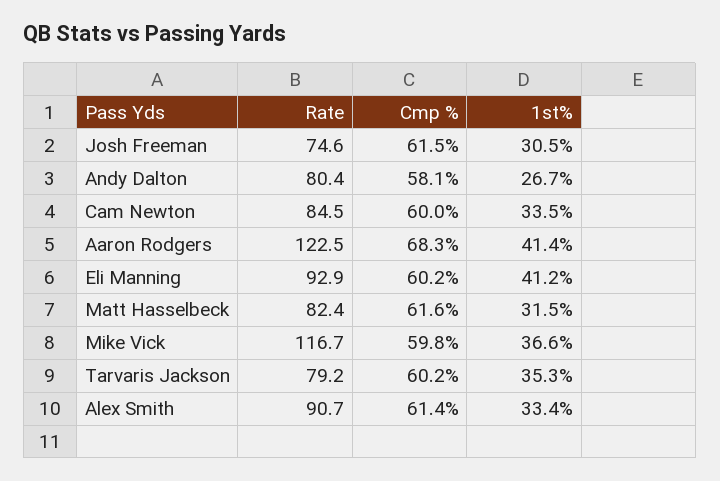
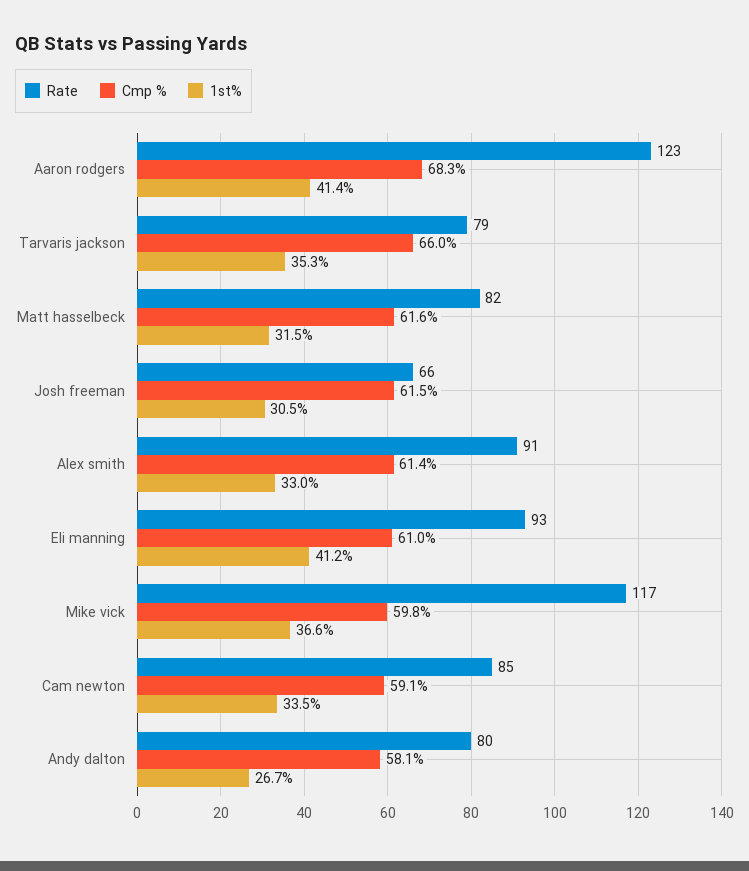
  {
    "Rate": {
-     "Josh Freeman": 74.6,
+     "Josh Freeman": 66,
      "Andy Dalton": 80.4,
      "Cam Newton": 84.5,
      "Aaron Rodgers": 122.5,
      "Eli Manning": 92.9,
      "Matt Hasselbeck": 82.4,
      "Mike Vick": 116.7,
      "Tarvaris Jackson": 79.2,
      "Alex Smith": 90.7
    },
    "Cmp %": {
      "Josh Freeman": 61.5,
      "Andy Dalton": 58.1,
-     "Cam Newton": 60,
+     "Cam Newton": 59.1,
      "Aaron Rodgers": 68.3,
-     "Eli Manning": 60.2,
+     "Eli Manning": 61,
      "Matt Hasselbeck": 61.6,
      "Mike Vick": 59.8,
-     "Tarvaris Jackson": 60.2,
+     "Tarvaris Jackson": 66,
      "Alex Smith": 61.4
    },
    "1st%": {
      "Josh Freeman": 30.5,
      "Andy Dalton": 26.7,
      "Cam Newton": 33.5,
      "Aaron Rodgers": 41.4,
      "Eli Manning": 41.2,
      "Matt Hasselbeck": 31.5,
      "Mike Vick": 36.6,
      "Tarvaris Jackson": 35.3,
-     "Alex Smith": 33.4
+     "Alex Smith": 33
    }
  }

